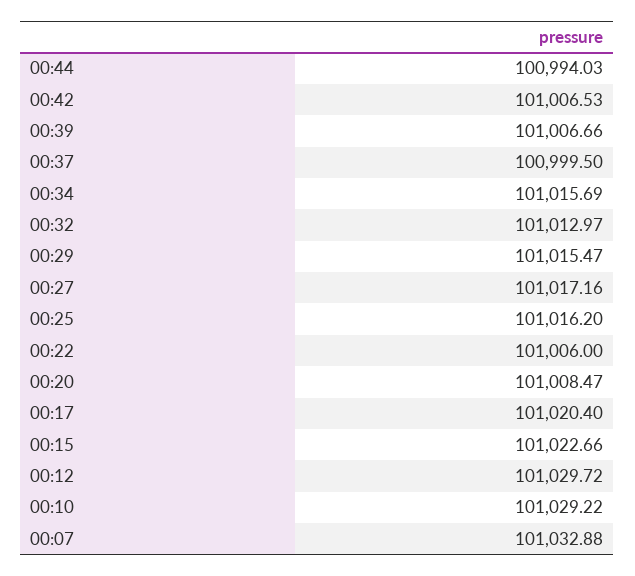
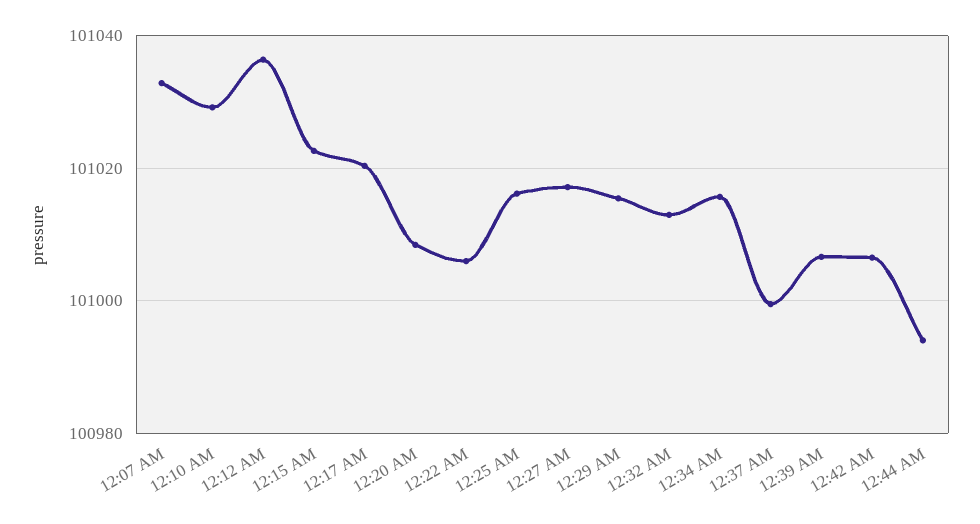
  {
    "00:44": 100994.03,
    "00:42": 101006.53,
    "00:39": 101006.66,
    "00:37": 100999.5,
    "00:34": 101015.69,
    "00:32": 101012.97,
    "00:29": 101015.47,
    "00:27": 101017.16,
    "00:25": 101016.2,
    "00:22": 101006,
    "00:20": 101008.47,
    "00:17": 101020.4,
    "00:15": 101022.66,
-   "00:12": 101029.72,
+   "00:12": 101036,
    "00:10": 101029.22,
    "00:07": 101032.88
  }

